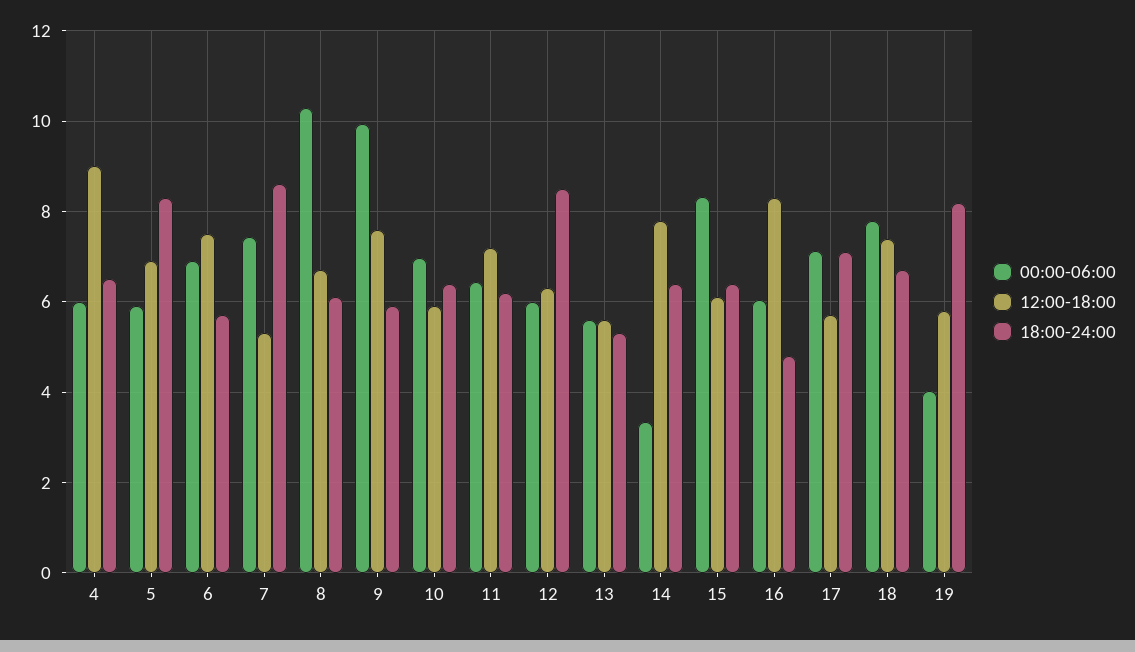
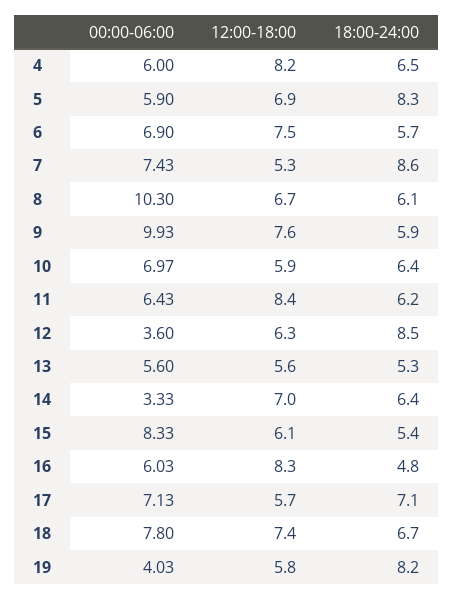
  {
    "00:00-06:00": {
      "4": 6,
      "5": 5.9,
      "6": 6.9,
      "7": 7.43,
      "8": 10.3,
      "9": 9.93,
      "10": 6.97,
      "11": 6.43,
-     "12": 6,
+     "12": 3.6,
      "13": 5.6,
      "14": 3.33,
      "15": 8.33,
      "16": 6.03,
      "17": 7.13,
      "18": 7.8,
      "19": 4.03
    },
    "12:00-18:00": {
-     "4": 9,
+     "4": 8.2,
      "5": 6.9,
      "6": 7.5,
      "7": 5.3,
      "8": 6.7,
      "9": 7.6,
      "10": 5.9,
-     "11": 7.2,
+     "11": 8.4,
      "12": 6.3,
      "13": 5.6,
-     "14": 7.8,
+     "14": 7,
      "15": 6.1,
      "16": 8.3,
      "17": 5.7,
      "18": 7.4,
      "19": 5.8
    },
    "18:00-24:00": {
      "4": 6.5,
      "5": 8.3,
      "6": 5.7,
      "7": 8.6,
      "8": 6.1,
      "9": 5.9,
      "10": 6.4,
      "11": 6.2,
      "12": 8.5,
      "13": 5.3,
      "14": 6.4,
-     "15": 6.4,
+     "15": 5.4,
      "16": 4.8,
      "17": 7.1,
      "18": 6.7,
      "19": 8.2
    }
  }

